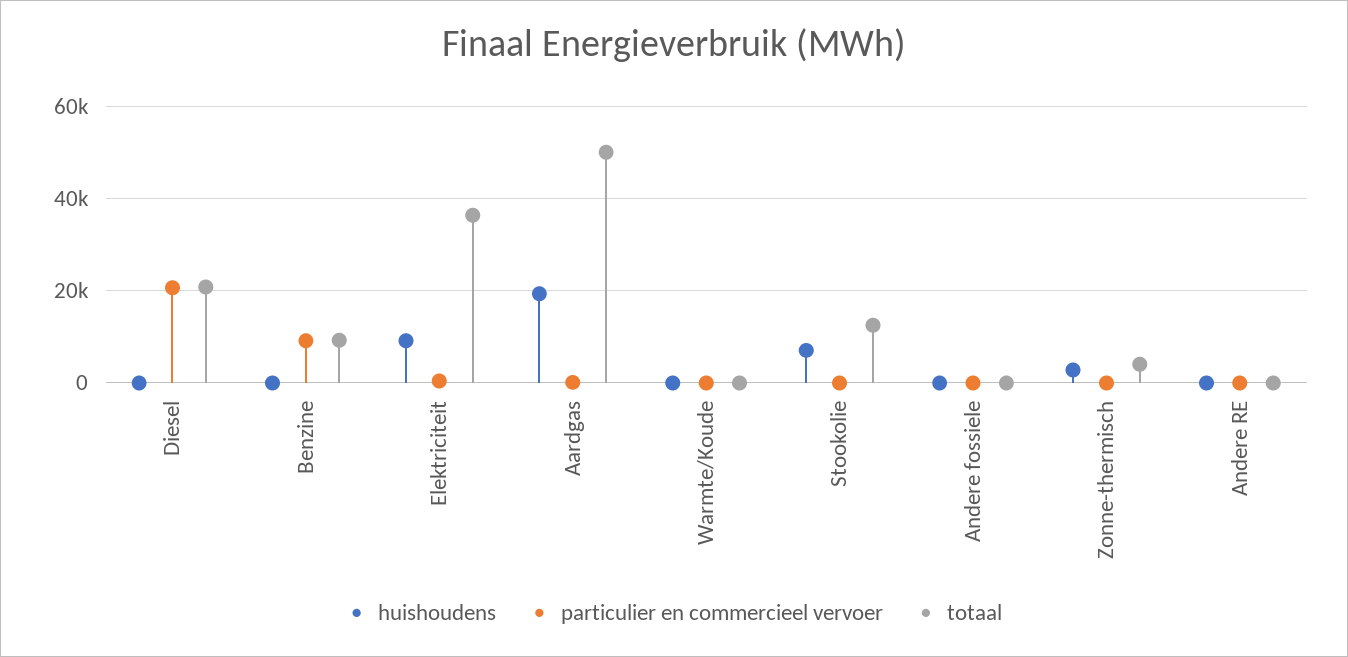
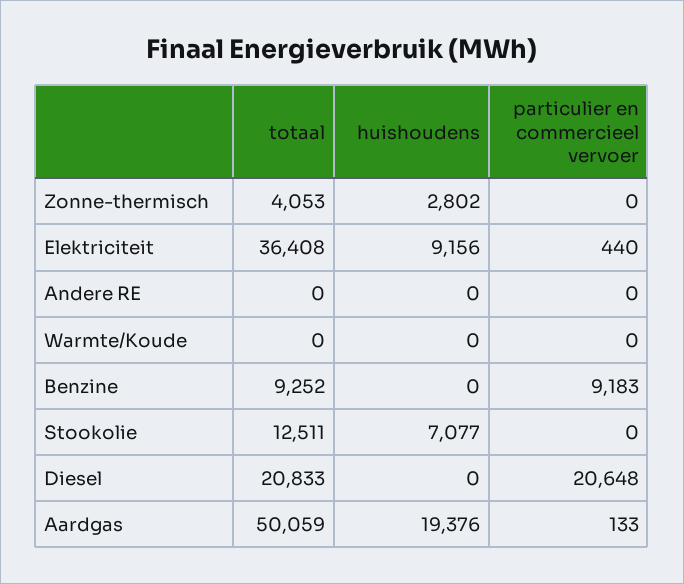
  {
    "huishoudens": {
      "Diesel": 0,
      "Benzine": 0,
      "Elektriciteit": 9156,
      "Aardgas": 19376,
      "Warmte/Koude": 0,
      "Stookolie": 7077,
-     "Andere fossiele": 0,
      "Zonne-thermisch": 2802,
      "Andere RE": 0
    },
    "particulier en commercieel vervoer": {
      "Diesel": 20648,
      "Benzine": 9183,
      "Elektriciteit": 440,
      "Aardgas": 133,
      "Warmte/Koude": 0,
      "Stookolie": 0,
-     "Andere fossiele": 0,
      "Zonne-thermisch": 0,
      "Andere RE": 0
    },
    "totaal": {
      "Diesel": 20833,
      "Benzine": 9252,
      "Elektriciteit": 36408,
      "Aardgas": 50059,
      "Warmte/Koude": 0,
      "Stookolie": 12511,
-     "Andere fossiele": 0,
      "Zonne-thermisch": 4053,
      "Andere RE": 0
    }
  }

